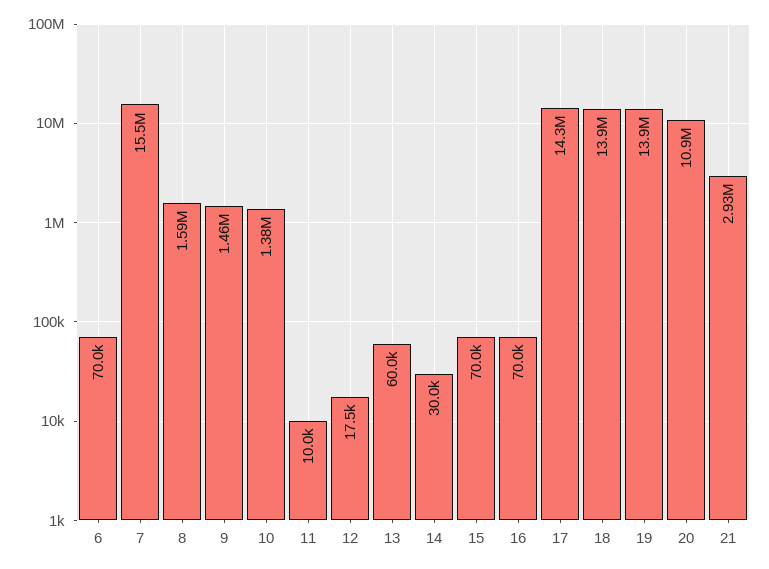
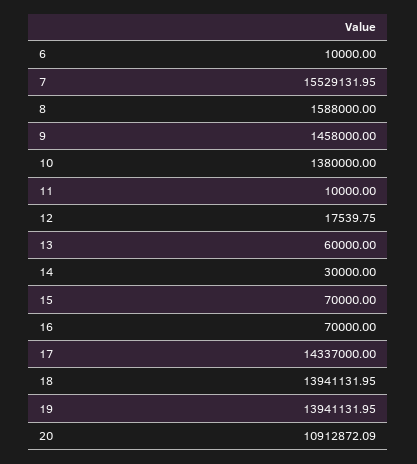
  {
-   "6": 70000,
+   "6": 10000,
    "7": 15529131.95,
    "8": 1588000,
    "9": 1458000,
    "10": 1380000,
    "11": 10000,
    "12": 17539.75,
    "13": 60000,
    "14": 30000,
    "15": 70000,
    "16": 70000,
    "17": 14337000,
    "18": 13941131.95,
    "19": 13941131.95,
-   "20": 10912872.09,
+   "20": 10912872.09
-   "21": 2930000
  }

